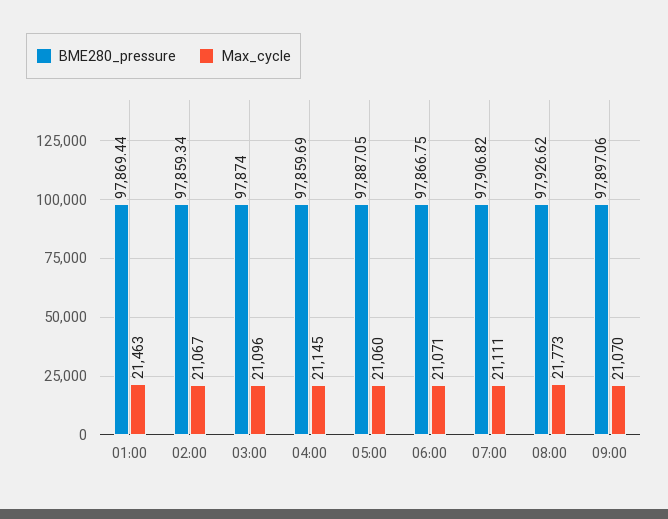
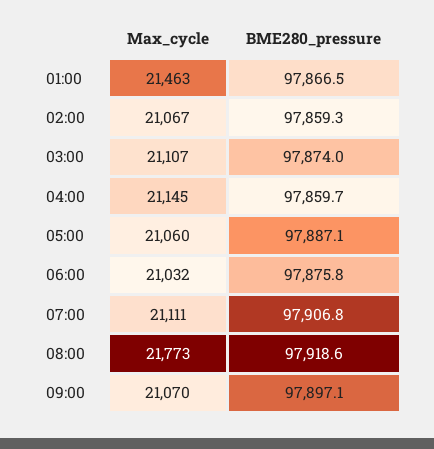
  {
    "BME280_pressure": {
-     "01:00": 97869.44,
+     "01:00": 97866.5,
      "02:00": 97859.34,
      "03:00": 97874,
      "04:00": 97859.69,
      "05:00": 97887.05,
-     "06:00": 97866.75,
+     "06:00": 97875.8,
      "07:00": 97906.82,
-     "08:00": 97926.62,
+     "08:00": 97918.6,
      "09:00": 97897.06
    },
    "Max_cycle": {
      "01:00": 21463,
      "02:00": 21067,
-     "03:00": 21096,
+     "03:00": 21107,
      "04:00": 21145,
      "05:00": 21060,
-     "06:00": 21071,
+     "06:00": 21032,
      "07:00": 21111,
      "08:00": 21773,
      "09:00": 21070
    }
  }

